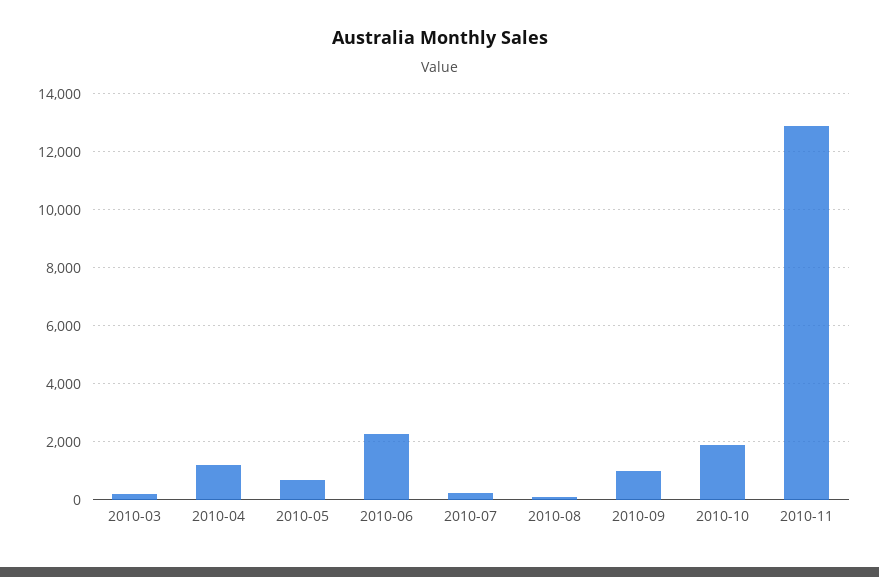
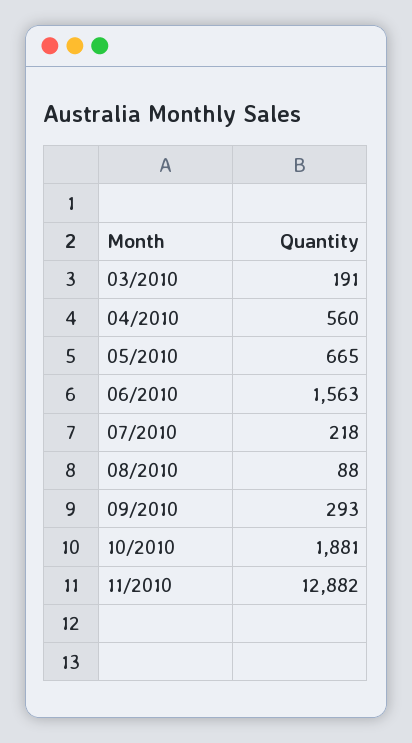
  {
    "2010-03": 191,
-   "2010-04": 1250,
+   "2010-04": 560,
    "2010-05": 665,
-   "2010-06": 2250,
+   "2010-06": 1563,
    "2010-07": 218,
    "2010-08": 88,
-   "2010-09": 1000,
+   "2010-09": 293,
    "2010-10": 1881,
    "2010-11": 12882
  }

